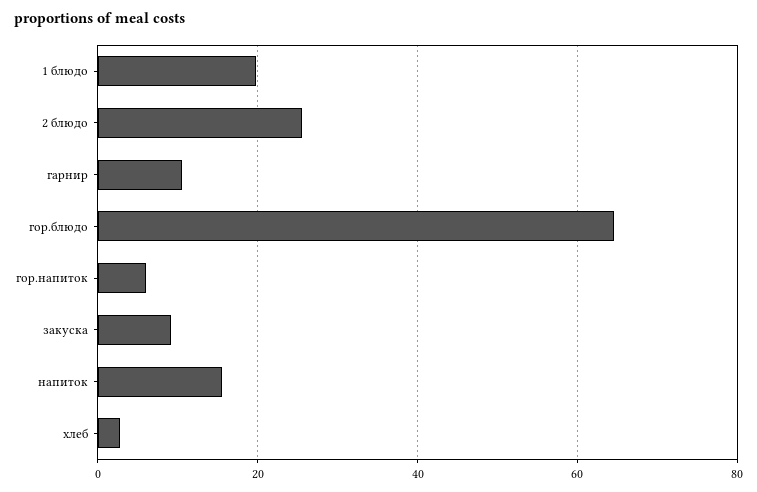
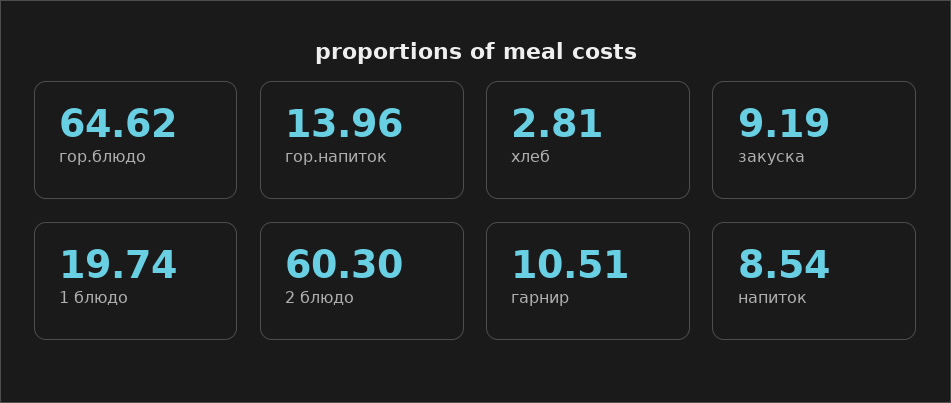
  {
    "1 блюдо": 19.74,
-   "2 блюдо": 26,
+   "2 блюдо": 60.3,
    "гарнир": 10.51,
    "гор.блюдо": 64.62,
-   "гор.напиток": 6,
+   "гор.напиток": 13.96,
    "закуска": 9.19,
-   "напиток": 16,
+   "напиток": 8.54,
    "хлеб": 2.81
  }

